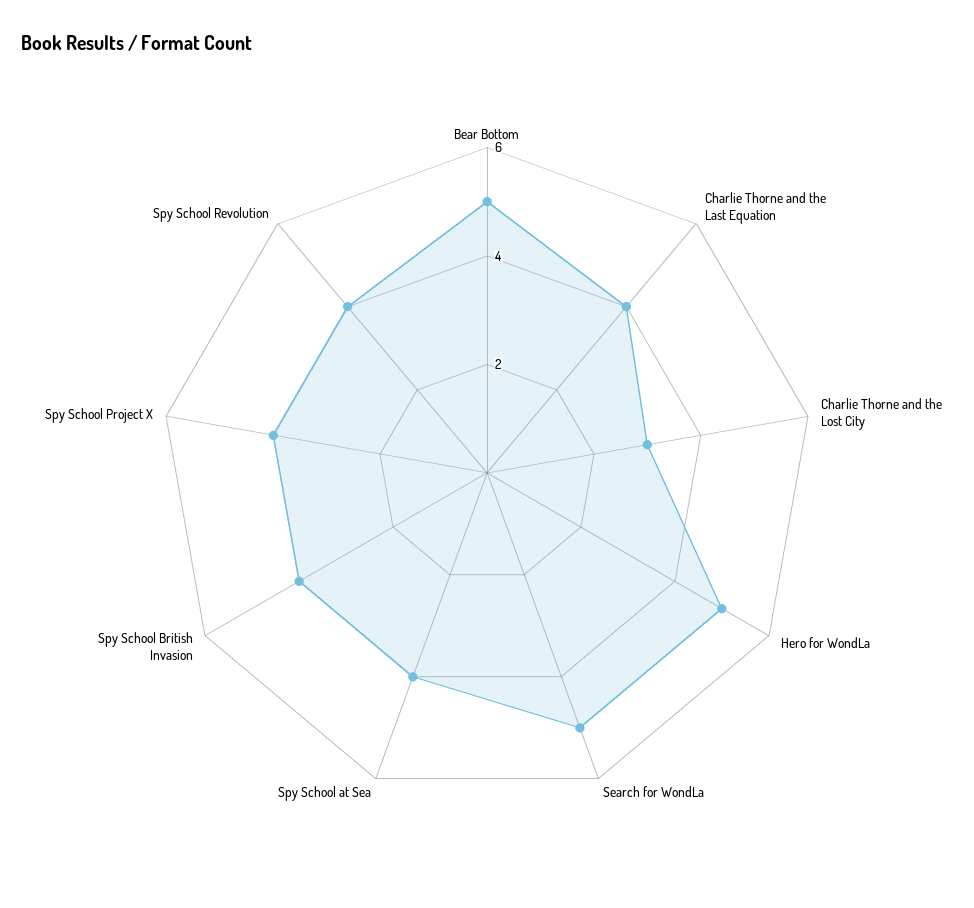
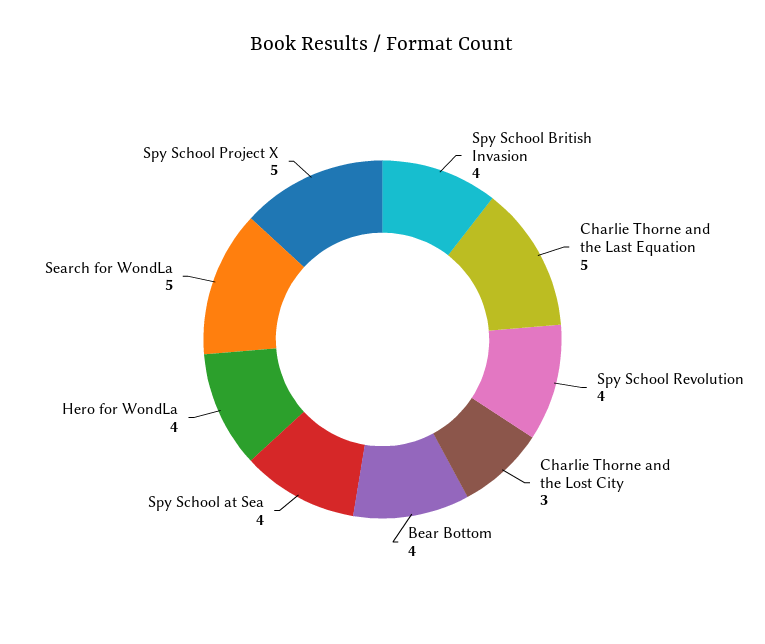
  {
-   "Bear Bottom": 5,
+   "Bear Bottom": 4,
-   "Charlie Thorne and the Last Equation": 4,
+   "Charlie Thorne and the Last Equation": 5,
    "Charlie Thorne and the Lost City": 3,
-   "Hero for WondLa": 5,
+   "Hero for WondLa": 4,
    "Search for WondLa": 5,
    "Spy School at Sea": 4,
    "Spy School British Invasion": 4,
-   "Spy School Project X": 4,
+   "Spy School Project X": 5,
    "Spy School Revolution": 4
  }

